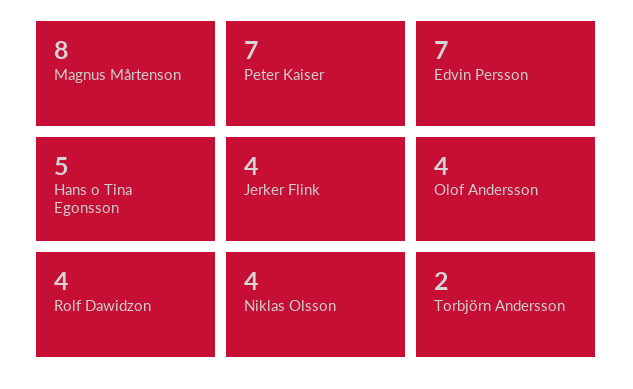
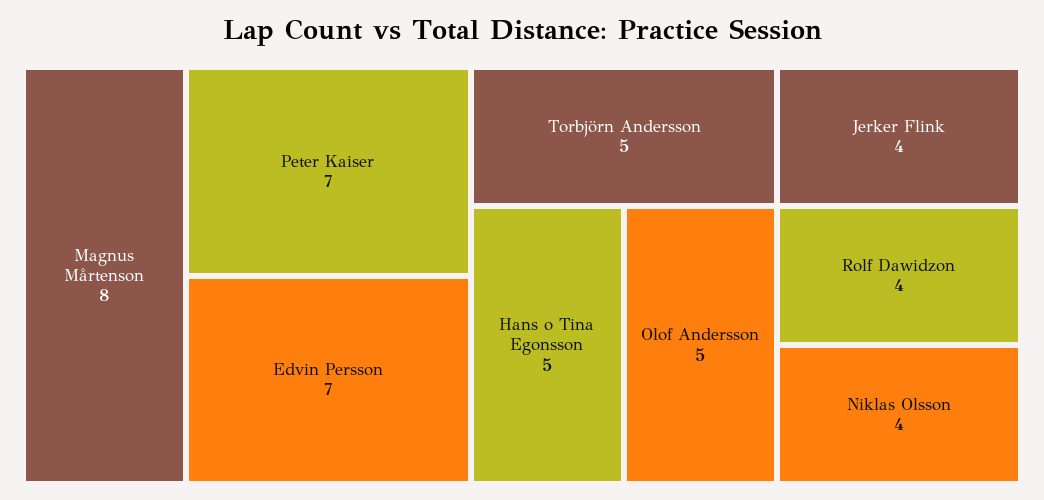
  {
    "Magnus Mårtenson": 8,
    "Peter Kaiser": 7,
    "Edvin Persson": 7,
    "Hans o Tina Egonsson": 5,
    "Jerker Flink": 4,
-   "Olof Andersson": 4,
+   "Olof Andersson": 5,
    "Rolf Dawidzon": 4,
    "Niklas Olsson": 4,
-   "Torbjörn Andersson": 2
+   "Torbjörn Andersson": 5
  }

